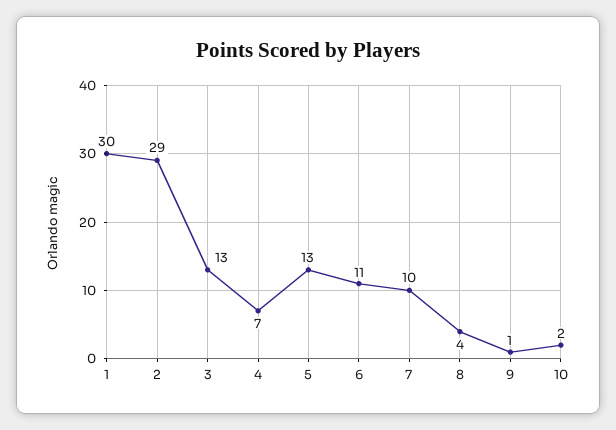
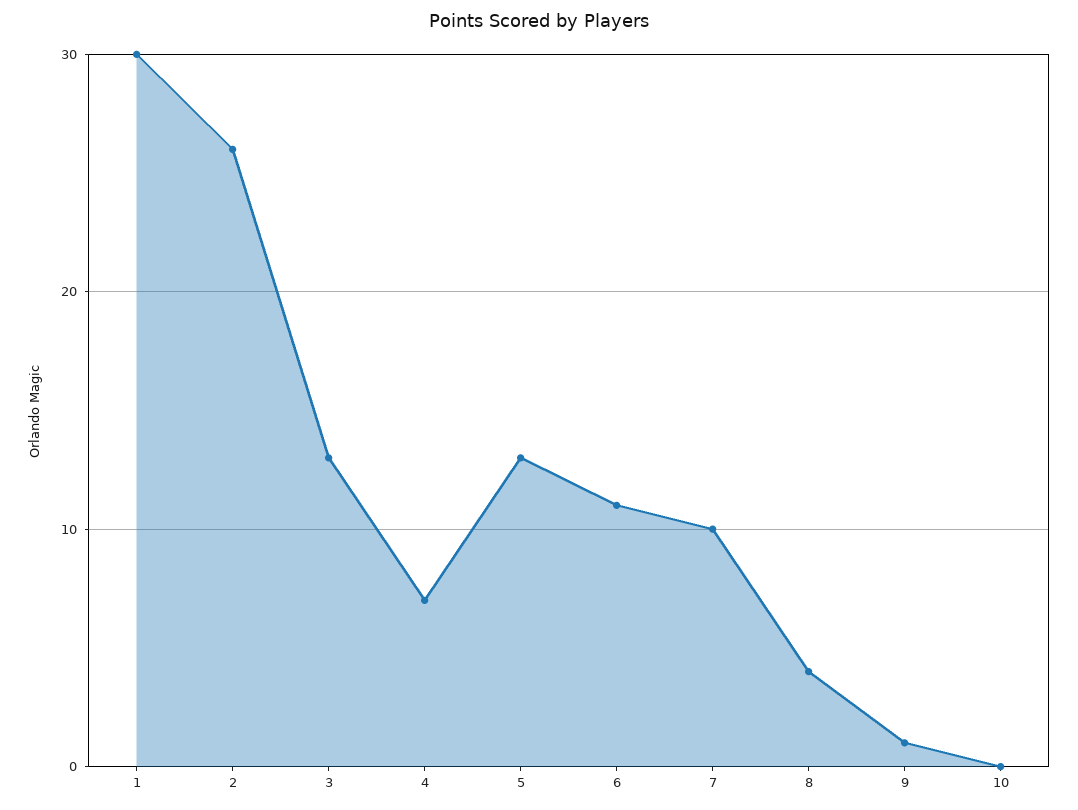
  {
    "1": 30,
-   "2": 29,
+   "2": 26,
    "3": 13,
    "4": 7,
    "5": 13,
    "6": 11,
    "7": 10,
    "8": 4,
    "9": 1,
-   "10": 2
+   "10": 0
  }

